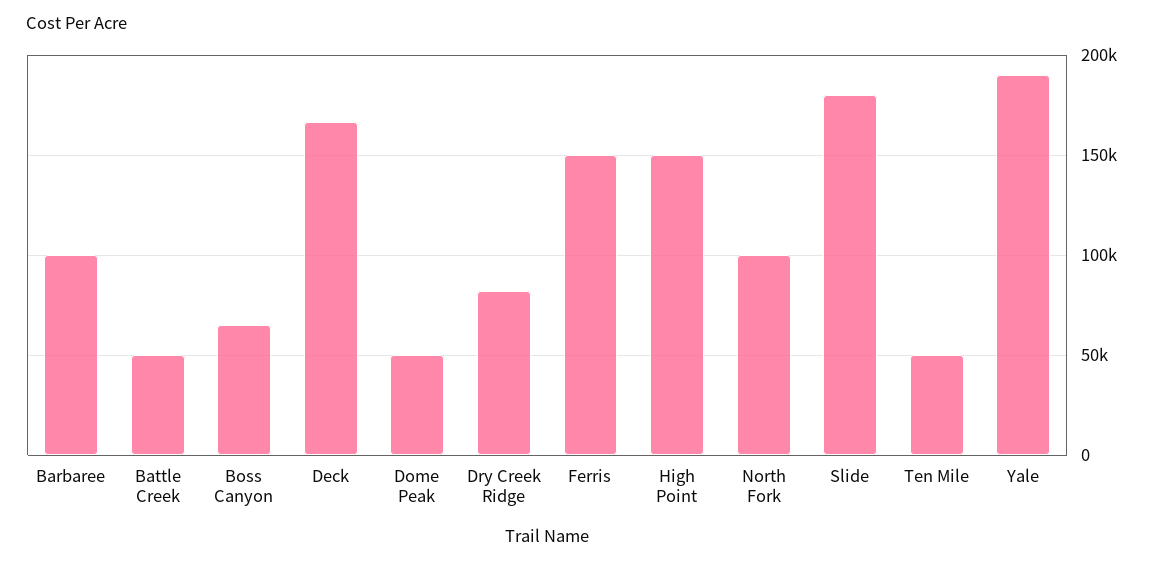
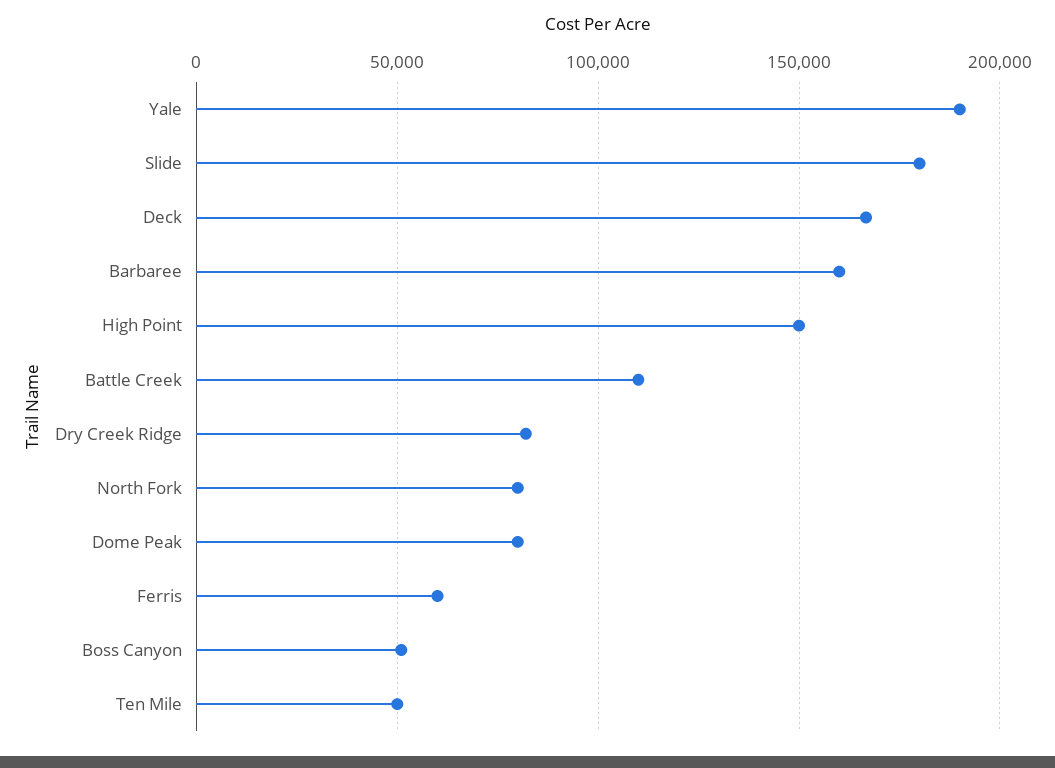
  {
-   "Barbaree": 100000,
+   "Barbaree": 160000,
-   "Battle Creek": 50000,
+   "Battle Creek": 110000,
-   "Boss Canyon": 65000,
+   "Boss Canyon": 50000,
    "Deck": 165000,
-   "Dome Peak": 50000,
+   "Dome Peak": 80000,
    "Dry Creek Ridge": 80000,
-   "Ferris": 150000,
+   "Ferris": 60000,
    "High Point": 150000,
-   "North Fork": 100000,
+   "North Fork": 80000,
    "Slide": 180000,
    "Ten Mile": 50000,
    "Yale": 190000
  }

